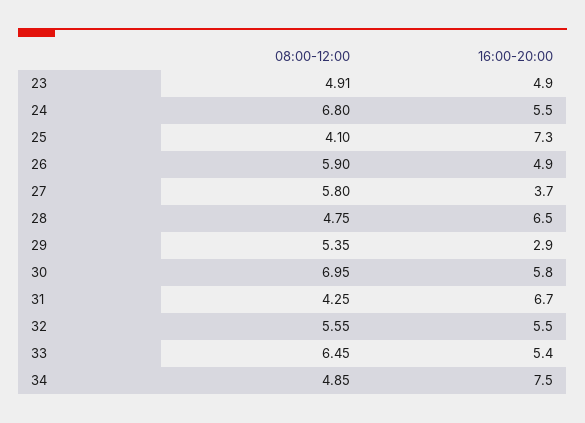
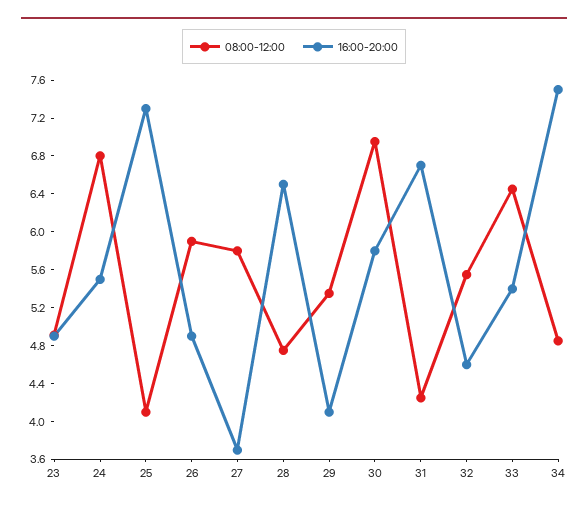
  {
    "08:00-12:00": {
      "23": 4.91,
      "24": 6.8,
      "25": 4.1,
      "26": 5.9,
      "27": 5.8,
      "28": 4.75,
      "29": 5.35,
      "30": 6.95,
      "31": 4.25,
      "32": 5.55,
      "33": 6.45,
      "34": 4.85
    },
    "16:00-20:00": {
      "23": 4.9,
      "24": 5.5,
      "25": 7.3,
      "26": 4.9,
      "27": 3.7,
      "28": 6.5,
-     "29": 2.9,
+     "29": 4.1,
      "30": 5.8,
      "31": 6.7,
-     "32": 5.5,
+     "32": 4.6,
      "33": 5.4,
      "34": 7.5
    }
  }

